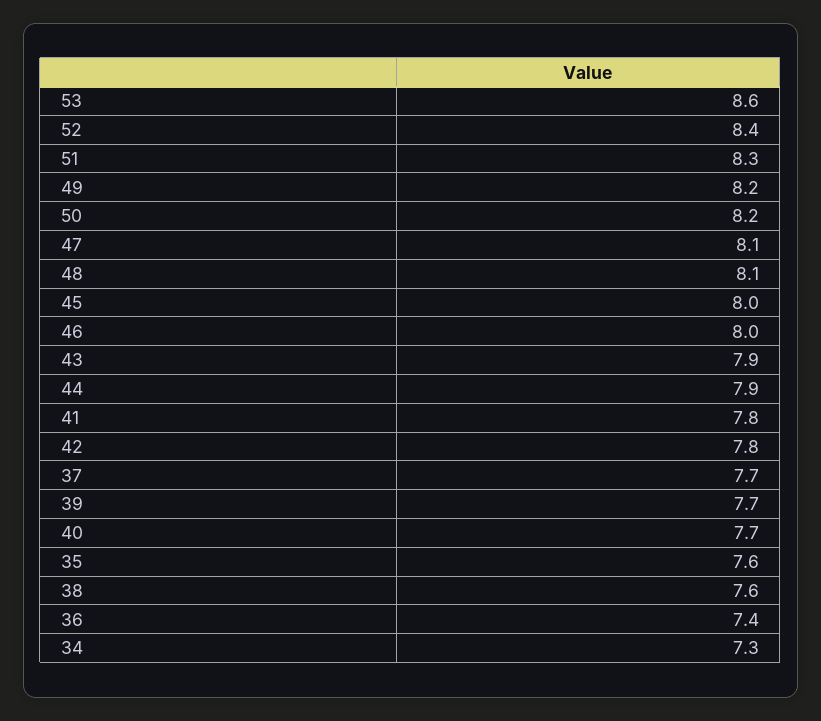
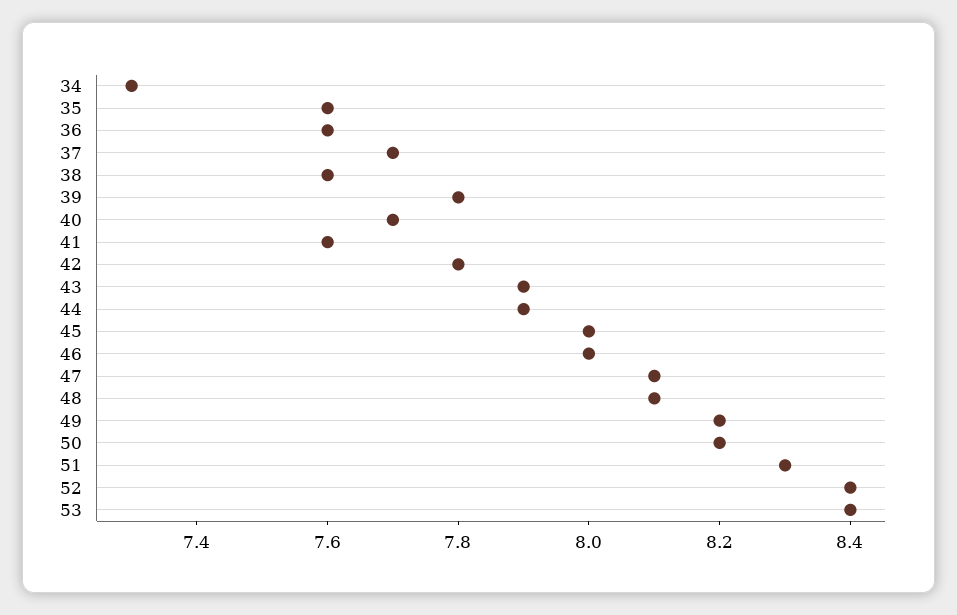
  {
-   "53": 8.6,
+   "53": 8.4,
    "52": 8.4,
    "51": 8.3,
    "49": 8.2,
    "50": 8.2,
    "47": 8.1,
    "48": 8.1,
    "45": 8,
    "46": 8,
    "43": 7.9,
    "44": 7.9,
-   "41": 7.8,
+   "41": 7.6,
    "42": 7.8,
    "37": 7.7,
-   "39": 7.7,
+   "39": 7.8,
    "40": 7.7,
    "35": 7.6,
    "38": 7.6,
-   "36": 7.4,
+   "36": 7.6,
    "34": 7.3
  }

